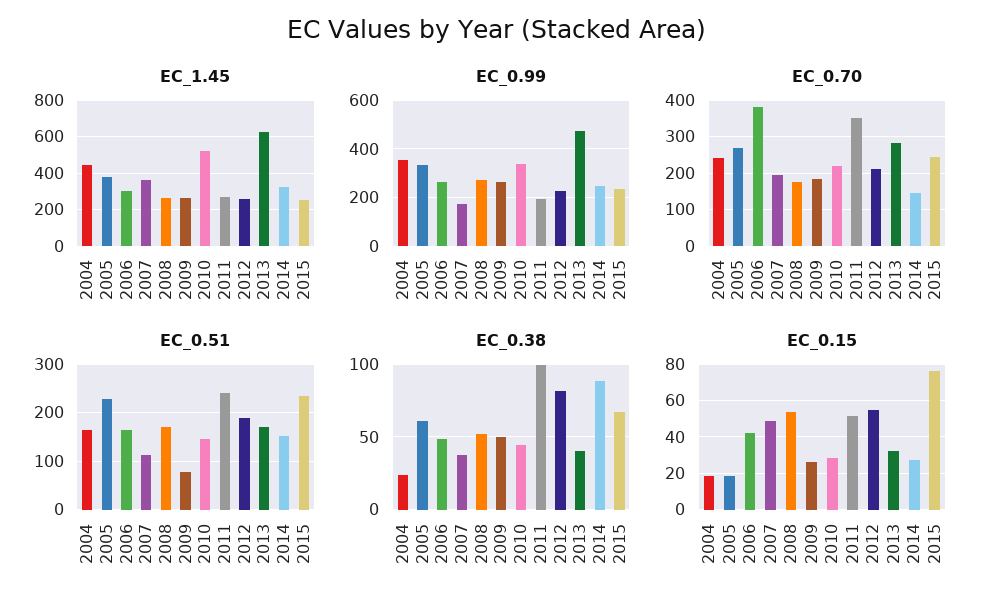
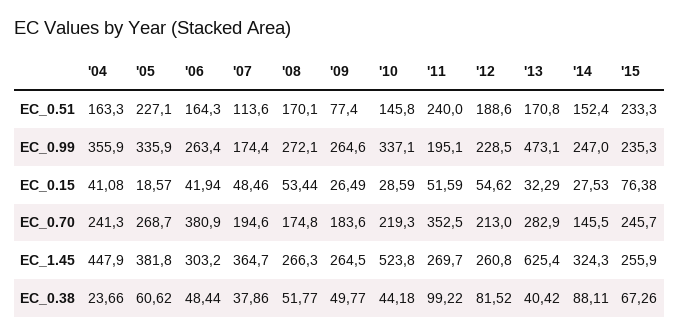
  {
    "EC_1.45": {
      "2004": 447.9,
      "2005": 381.8,
      "2006": 303.2,
      "2007": 364.7,
      "2008": 266.3,
      "2009": 264.5,
      "2010": 523.8,
      "2011": 269.7,
      "2012": 260.8,
      "2013": 625.4,
      "2014": 324.3,
      "2015": 255.9
    },
    "EC_0.99": {
      "2004": 355.9,
      "2005": 335.9,
      "2006": 263.4,
      "2007": 174.4,
      "2008": 272.1,
      "2009": 264.6,
      "2010": 337.1,
      "2011": 195.1,
      "2012": 228.5,
      "2013": 473.1,
      "2014": 247,
      "2015": 235.3
    },
    "EC_0.70": {
      "2004": 241.3,
      "2005": 268.7,
      "2006": 380.9,
      "2007": 194.6,
      "2008": 174.8,
      "2009": 183.6,
      "2010": 219.3,
      "2011": 352.5,
      "2012": 213,
      "2013": 282.9,
      "2014": 145.5,
      "2015": 245.7
    },
    "EC_0.51": {
      "2004": 163.3,
      "2005": 227.1,
      "2006": 164.3,
      "2007": 113.6,
      "2008": 170.1,
      "2009": 77.4,
      "2010": 145.8,
      "2011": 240,
      "2012": 188.6,
      "2013": 170.8,
      "2014": 152.4,
      "2015": 233.3
    },
    "EC_0.38": {
      "2004": 23.66,
      "2005": 60.62,
      "2006": 48.44,
      "2007": 37.86,
      "2008": 51.77,
      "2009": 49.77,
      "2010": 44.18,
      "2011": 99.22,
      "2012": 81.52,
      "2013": 40.42,
      "2014": 88.11,
      "2015": 67.26
    },
    "EC_0.15": {
-     "2004": 20,
+     "2004": 41.08,
      "2005": 18.57,
      "2006": 41.94,
      "2007": 48.46,
      "2008": 53.44,
      "2009": 26.49,
      "2010": 28.59,
      "2011": 51.59,
      "2012": 54.62,
      "2013": 32.29,
      "2014": 27.53,
      "2015": 76.38
    }
  }

